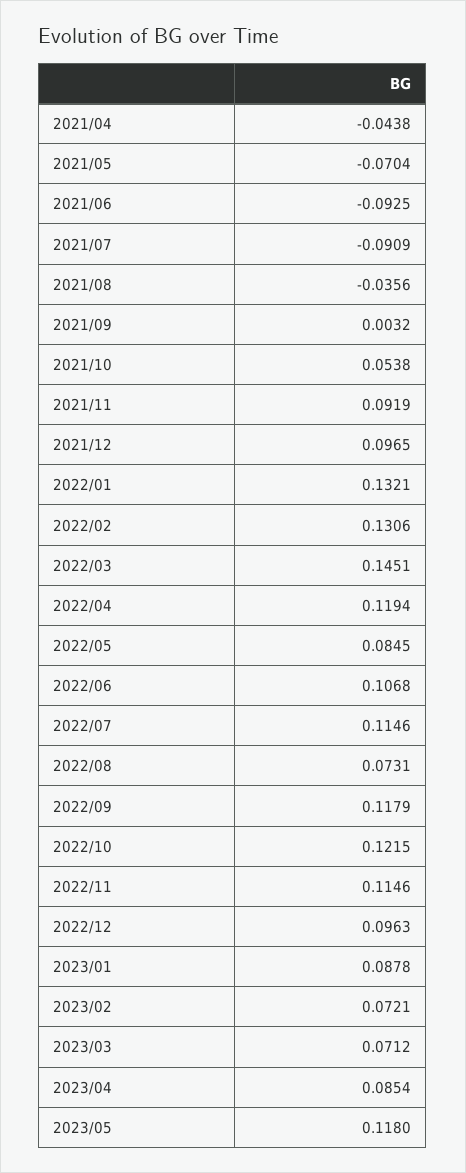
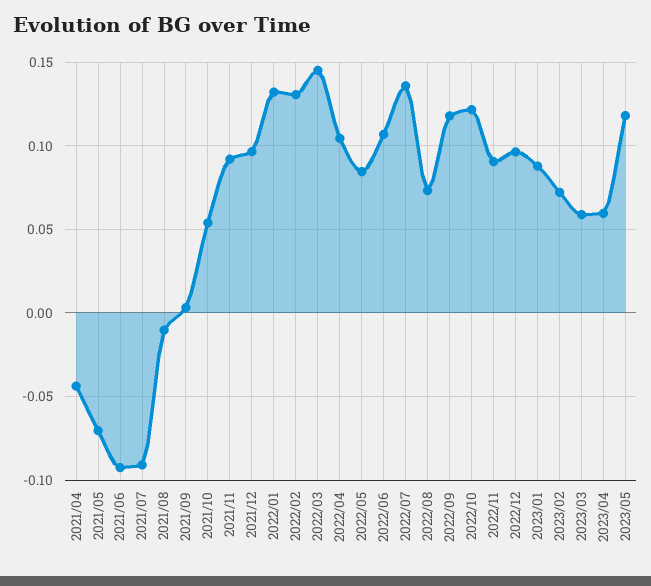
  {
    "2021/04": -0.0438,
    "2021/05": -0.0704,
    "2021/06": -0.0925,
    "2021/07": -0.0909,
-   "2021/08": -0.0356,
+   "2021/08": -0.01,
    "2021/09": 0.0032,
    "2021/10": 0.0538,
    "2021/11": 0.0919,
    "2021/12": 0.0965,
    "2022/01": 0.1321,
    "2022/02": 0.1306,
    "2022/03": 0.1451,
-   "2022/04": 0.1194,
+   "2022/04": 0.105,
    "2022/05": 0.0845,
    "2022/06": 0.1068,
-   "2022/07": 0.1146,
+   "2022/07": 0.135,
    "2022/08": 0.0731,
    "2022/09": 0.1179,
    "2022/10": 0.1215,
-   "2022/11": 0.1146,
+   "2022/11": 0.09,
    "2022/12": 0.0963,
    "2023/01": 0.0878,
    "2023/02": 0.0721,
-   "2023/03": 0.0712,
+   "2023/03": 0.06,
-   "2023/04": 0.0854,
+   "2023/04": 0.06,
    "2023/05": 0.118
  }

